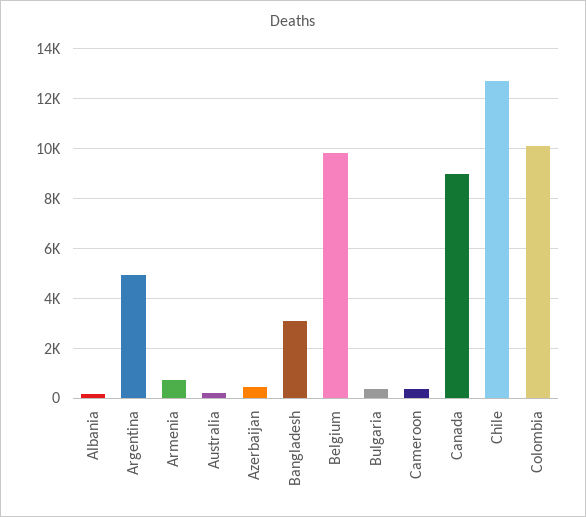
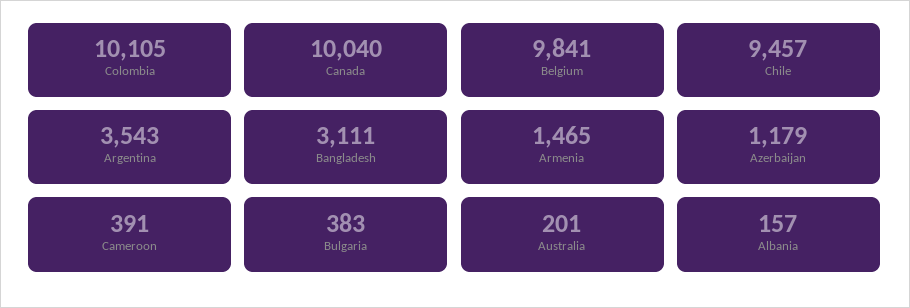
  {
    "Albania": 157,
-   "Argentina": 5000,
+   "Argentina": 3543,
-   "Armenia": 750,
+   "Armenia": 1465,
    "Australia": 201,
-   "Azerbaijan": 500,
+   "Azerbaijan": 1179,
    "Bangladesh": 3111,
    "Belgium": 9841,
    "Bulgaria": 383,
    "Cameroon": 391,
-   "Canada": 9000,
+   "Canada": 10040,
-   "Chile": 12750,
+   "Chile": 9457,
    "Colombia": 10105
  }

